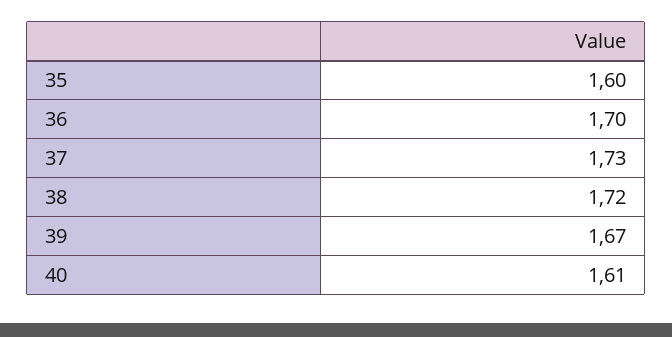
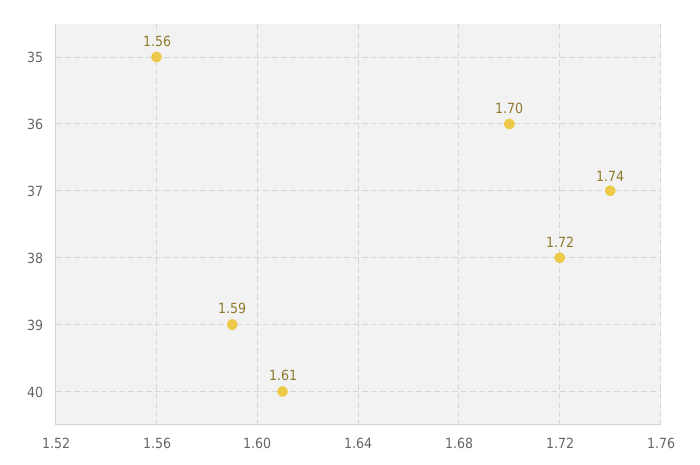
  {
-   "35": 1.6,
+   "35": 1.56,
    "36": 1.7,
-   "37": 1.73,
+   "37": 1.74,
    "38": 1.72,
-   "39": 1.67,
+   "39": 1.59,
    "40": 1.61
  }

